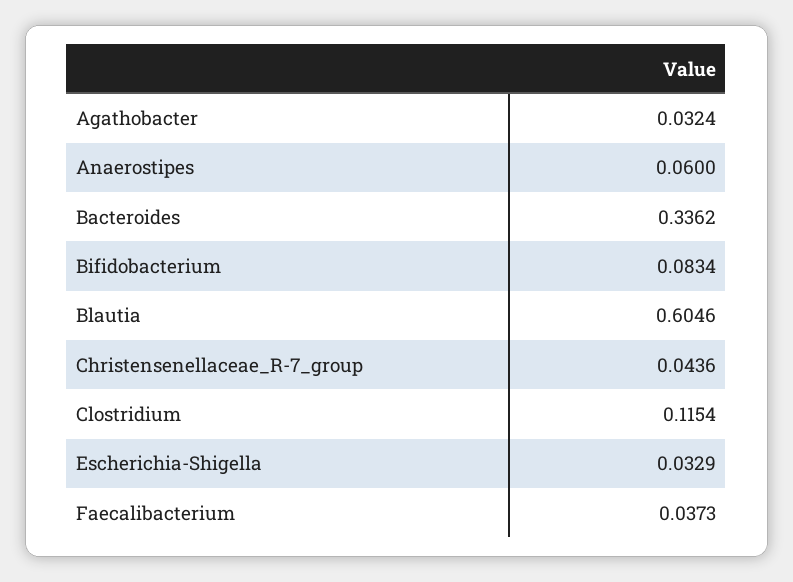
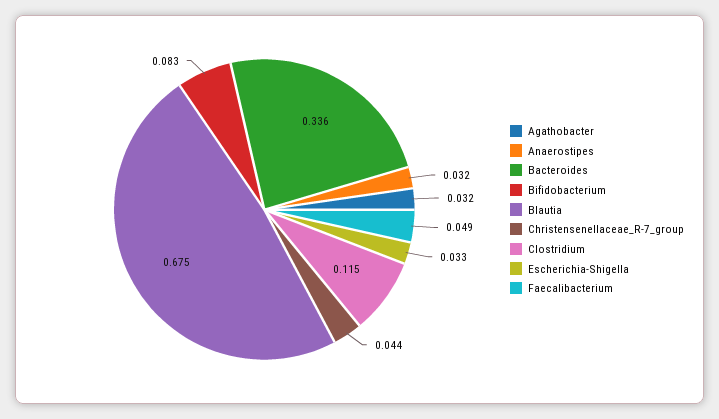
  {
    "Agathobacter": 0.0324,
-   "Anaerostipes": 0.06,
+   "Anaerostipes": 0.032,
    "Bacteroides": 0.3362,
    "Bifidobacterium": 0.0834,
-   "Blautia": 0.6046,
+   "Blautia": 0.675,
    "Christensenellaceae_R-7_group": 0.0436,
    "Clostridium": 0.1154,
    "Escherichia-Shigella": 0.0329,
-   "Faecalibacterium": 0.0373
+   "Faecalibacterium": 0.049
  }

